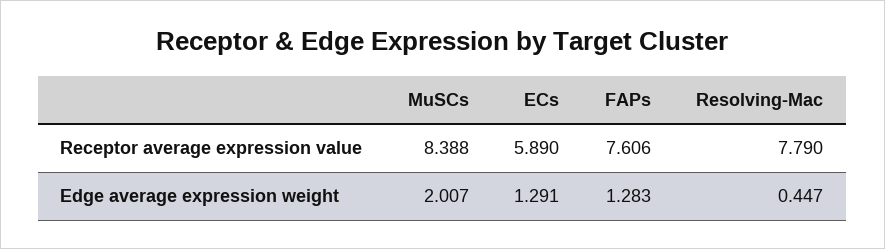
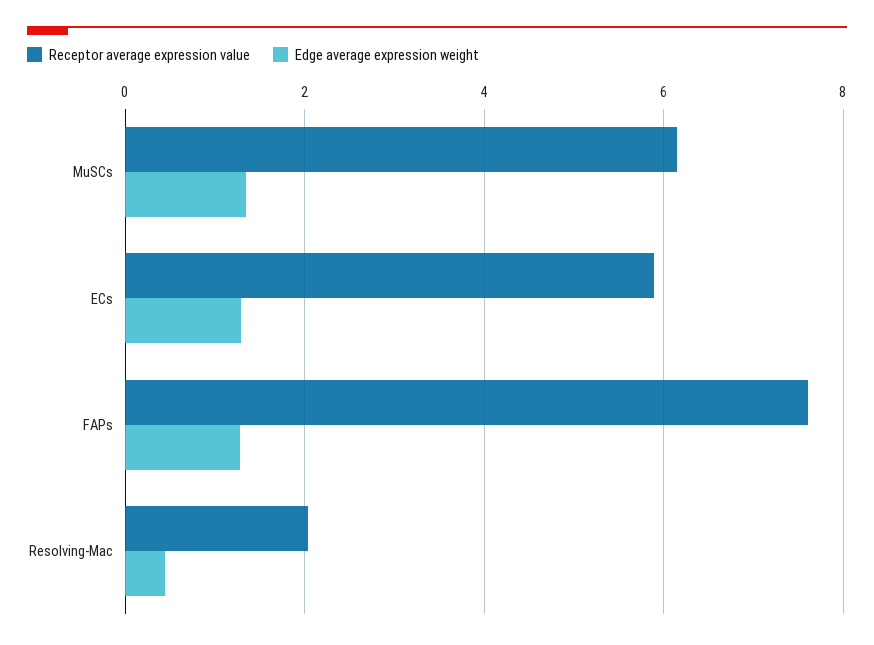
  {
    "Receptor average expression value": {
-     "MuSCs": 8.388,
+     "MuSCs": 6.2,
      "ECs": 5.89,
      "FAPs": 7.606,
-     "Resolving-Mac": 7.79
+     "Resolving-Mac": 2
    },
    "Edge average expression weight": {
-     "MuSCs": 2.007,
+     "MuSCs": 1.4,
      "ECs": 1.291,
      "FAPs": 1.283,
      "Resolving-Mac": 0.447
    }
  }

